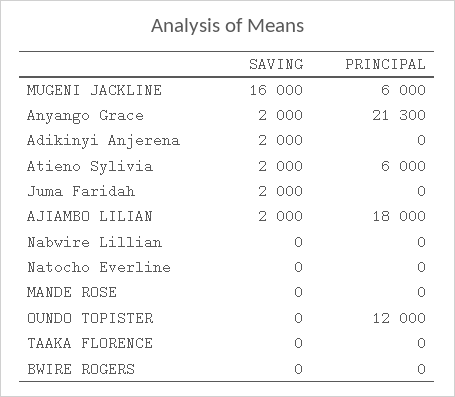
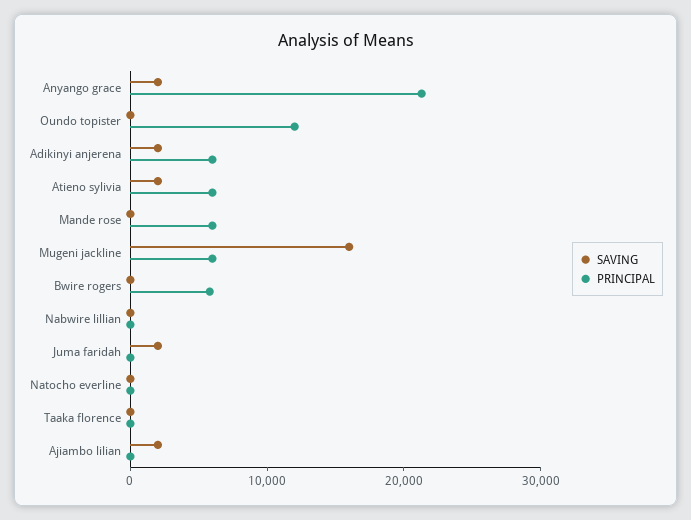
  {
    "SAVING": {
      "MUGENI JACKLINE": 16000,
      "Anyango Grace": 2000,
      "Adikinyi Anjerena": 2000,
      "Atieno Sylivia": 2000,
      "Juma Faridah": 2000,
      "AJIAMBO LILIAN": 2000,
      "Nabwire Lillian": 0,
      "Natocho Everline": 0,
      "MANDE ROSE": 0,
      "OUNDO TOPISTER": 0,
      "TAAKA FLORENCE": 0,
      "BWIRE ROGERS": 0
    },
    "PRINCIPAL": {
      "MUGENI JACKLINE": 6000,
      "Anyango Grace": 21300,
-     "Adikinyi Anjerena": 0,
+     "Adikinyi Anjerena": 6000,
      "Atieno Sylivia": 6000,
      "Juma Faridah": 0,
-     "AJIAMBO LILIAN": 18000,
+     "AJIAMBO LILIAN": 0,
      "Nabwire Lillian": 0,
      "Natocho Everline": 0,
-     "MANDE ROSE": 0,
+     "MANDE ROSE": 6000,
      "OUNDO TOPISTER": 12000,
      "TAAKA FLORENCE": 0,
-     "BWIRE ROGERS": 0
+     "BWIRE ROGERS": 6000
    }
  }

